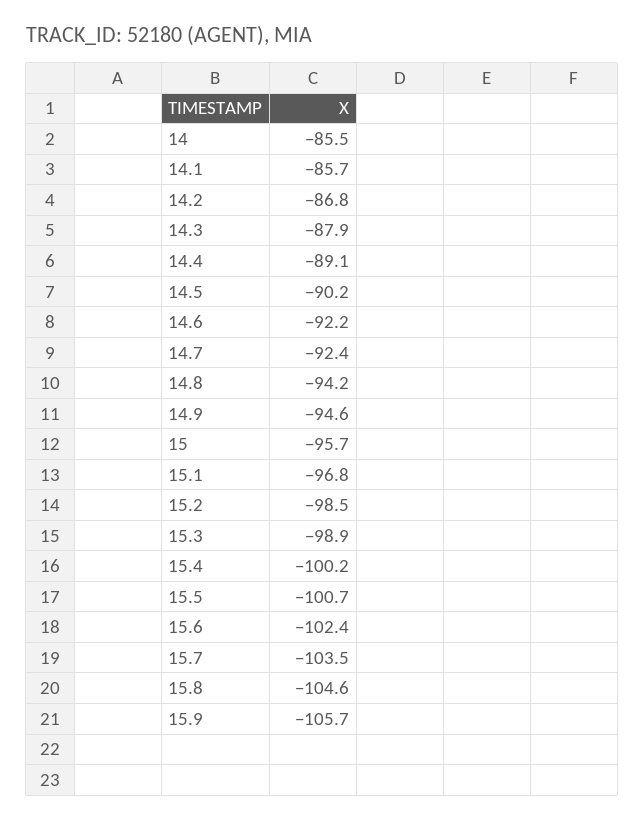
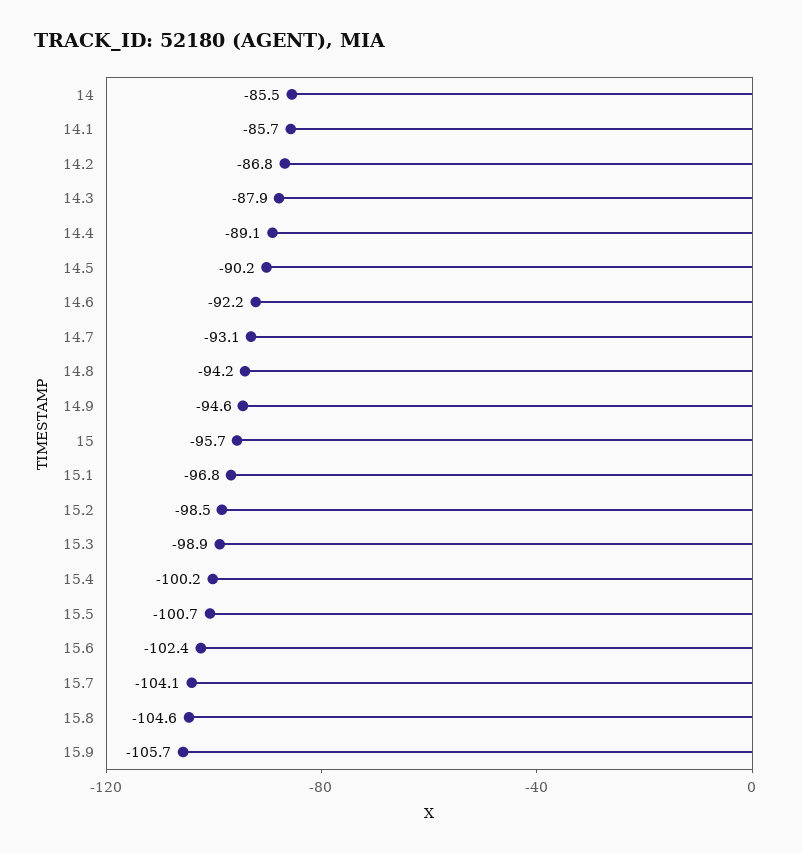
  {
    "14": -85.5,
    "14.1": -85.7,
    "14.2": -86.8,
    "14.3": -87.9,
    "14.4": -89.1,
    "14.5": -90.2,
    "14.6": -92.2,
-   "14.7": -92.4,
+   "14.7": -93.1,
    "14.8": -94.2,
    "14.9": -94.6,
    "15": -95.7,
    "15.1": -96.8,
    "15.2": -98.5,
    "15.3": -98.9,
    "15.4": -100.2,
    "15.5": -100.7,
    "15.6": -102.4,
-   "15.7": -103.5,
+   "15.7": -104.1,
    "15.8": -104.6,
    "15.9": -105.7
  }

